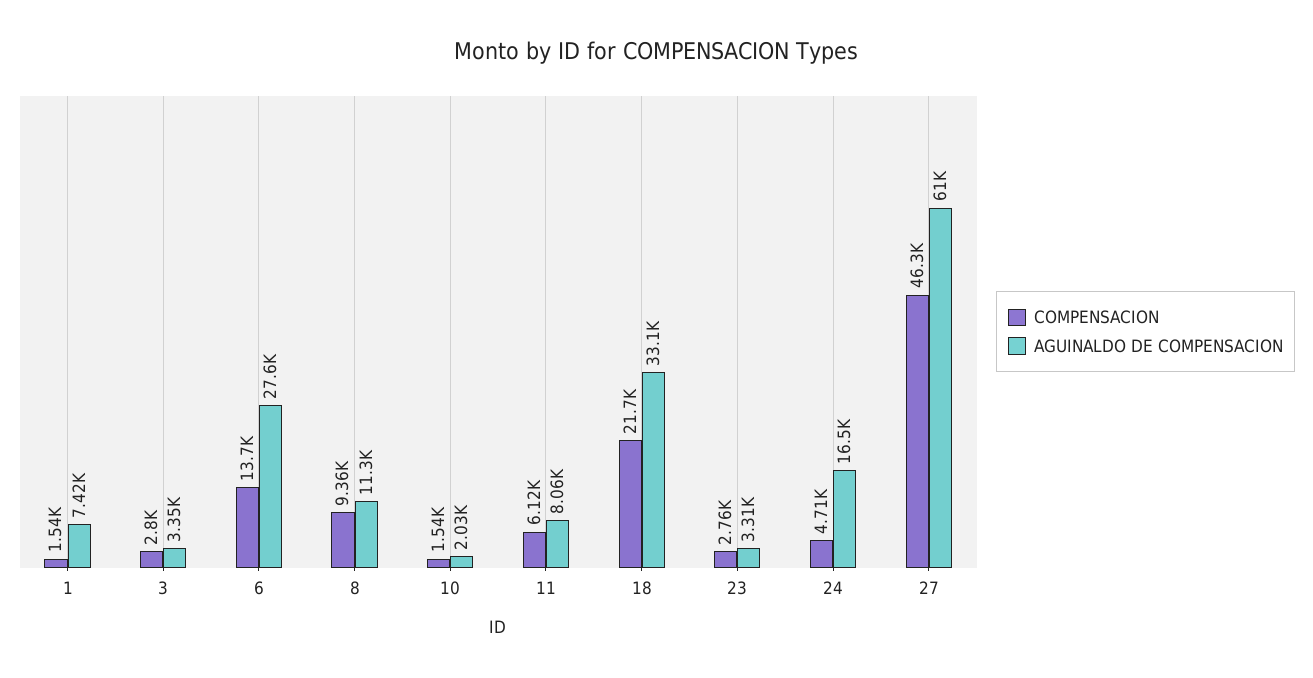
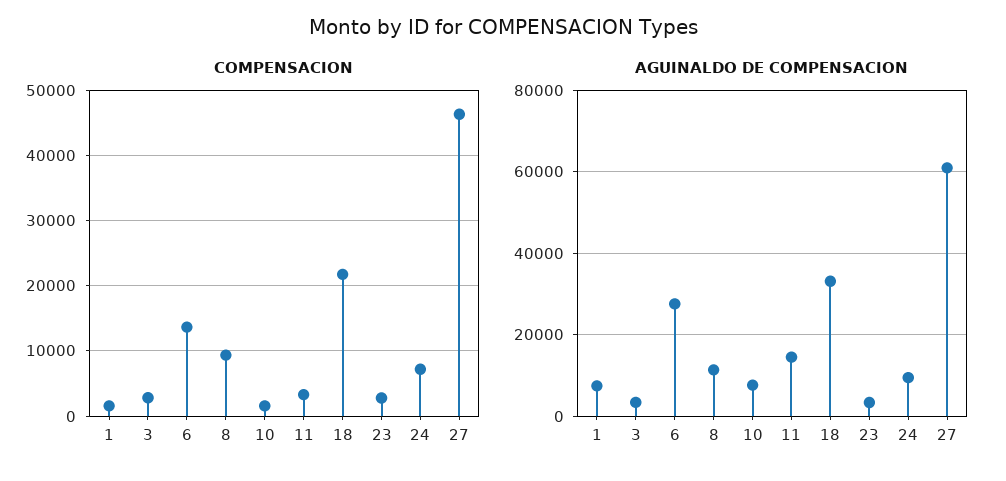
  {
    "COMPENSACION": {
      "1": 1540,
      "3": 2800,
      "6": 13700,
      "8": 9360,
      "10": 1540,
-     "11": 6120,
+     "11": 3000,
      "18": 21700,
      "23": 2760,
-     "24": 4710,
+     "24": 7000,
      "27": 46300
    },
    "AGUINALDO DE COMPENSACION": {
      "1": 7420,
      "3": 3350,
      "6": 27600,
      "8": 11300,
-     "10": 2030,
+     "10": 8000,
-     "11": 8060,
+     "11": 14000,
      "18": 33100,
      "23": 3310,
-     "24": 16500,
+     "24": 10000,
      "27": 61000
    }
  }

